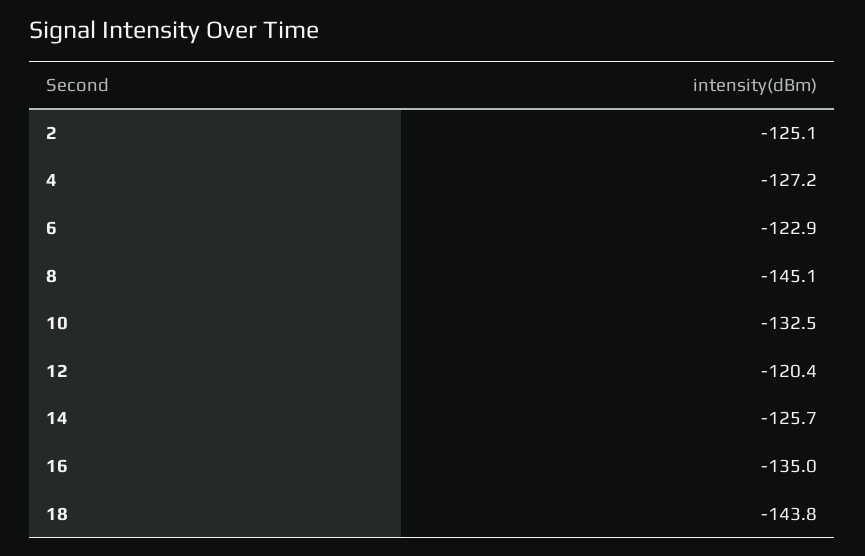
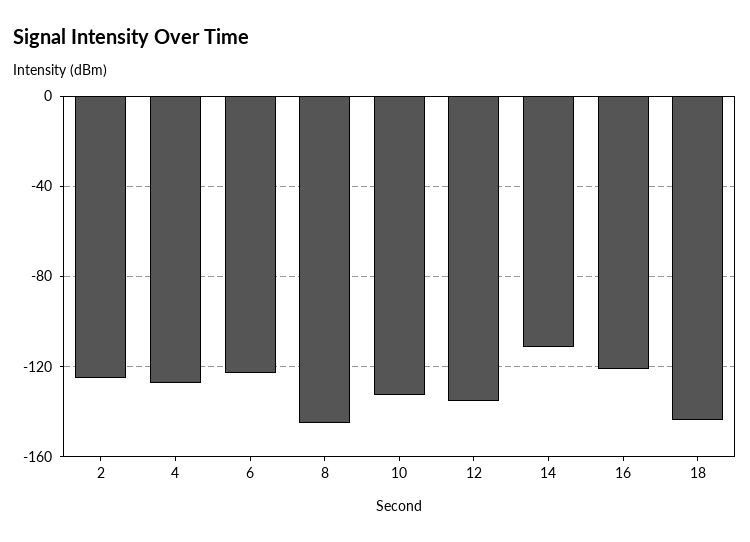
  {
    "2": -125.1,
    "4": -127.2,
    "6": -122.9,
    "8": -145.1,
    "10": -132.5,
-   "12": -120.4,
+   "12": -135,
-   "14": -125.7,
+   "14": -110,
-   "16": -135,
+   "16": -120,
    "18": -143.8
  }

